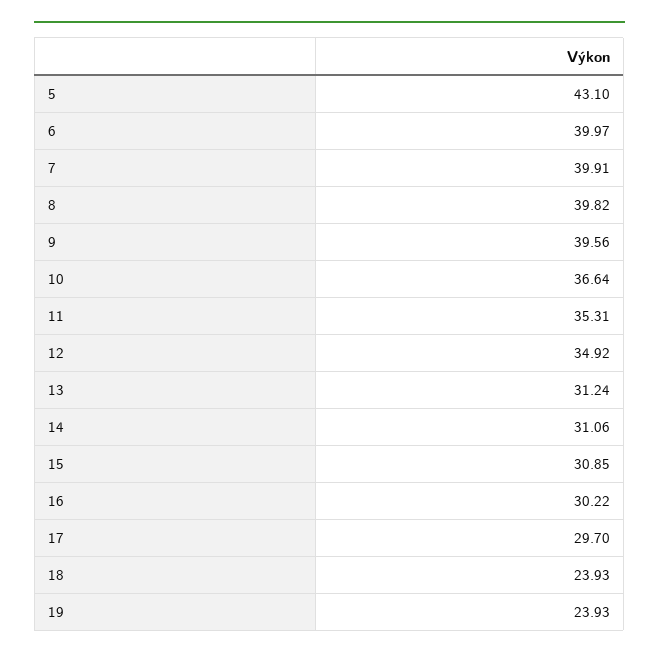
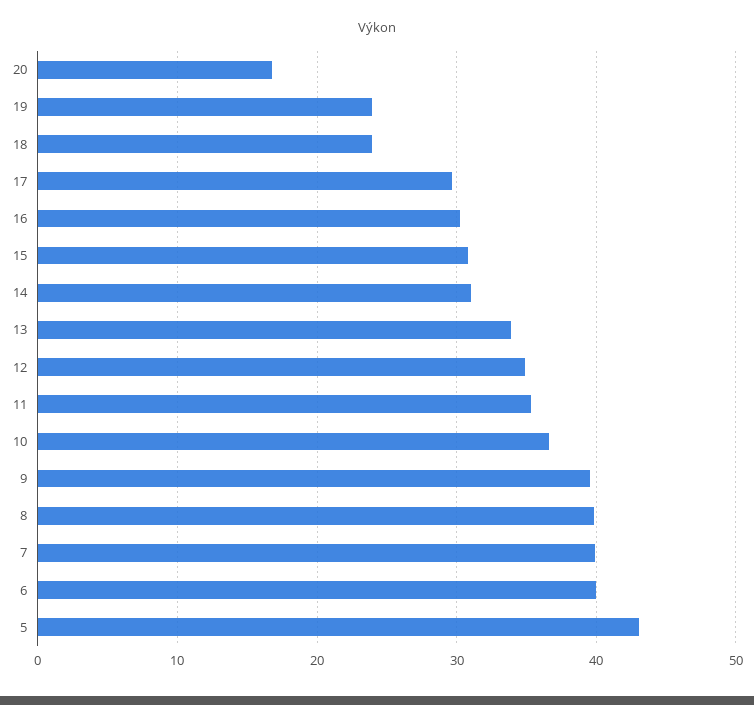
  {
    "5": 43.1,
    "6": 39.97,
    "7": 39.91,
    "8": 39.82,
    "9": 39.56,
    "10": 36.64,
    "11": 35.31,
    "12": 34.92,
-   "13": 31.24,
+   "13": 34,
    "14": 31.06,
    "15": 30.85,
    "16": 30.22,
    "17": 29.7,
    "18": 23.93,
-   "19": 23.93
+   "19": 23.93,
+   "20": 17
  }

